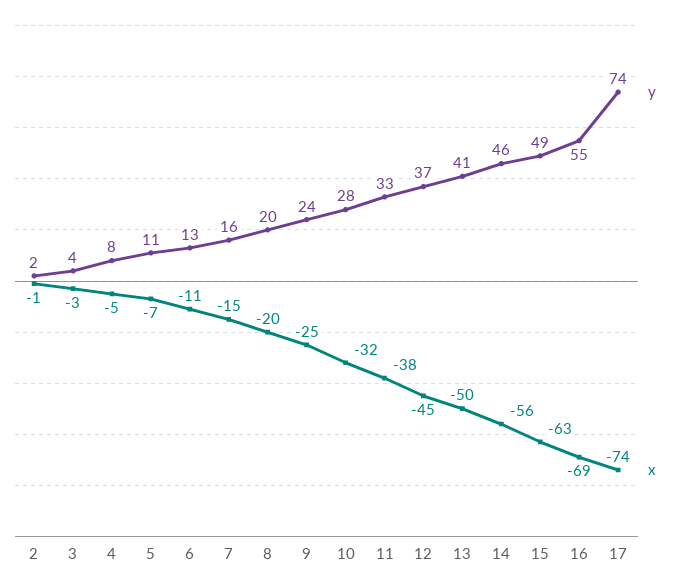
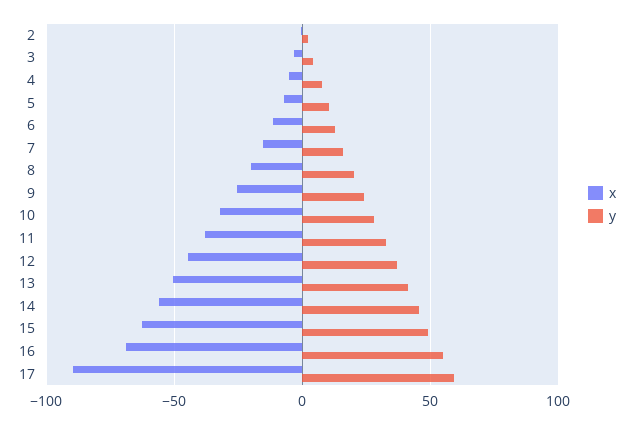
  {
    "y": {
      "2": 2,
      "3": 4,
      "4": 8,
      "5": 11,
      "6": 13,
      "7": 16,
      "8": 20,
      "9": 24,
      "10": 28,
      "11": 33,
      "12": 37,
      "13": 41,
      "14": 46,
      "15": 49,
      "16": 55,
-     "17": 74
+     "17": 60
    },
    "x": {
      "2": -1,
      "3": -3,
      "4": -5,
      "5": -7,
      "6": -11,
      "7": -15,
      "8": -20,
      "9": -25,
      "10": -32,
      "11": -38,
      "12": -45,
      "13": -50,
      "14": -56,
      "15": -63,
      "16": -69,
-     "17": -74
+     "17": -90
    }
  }

